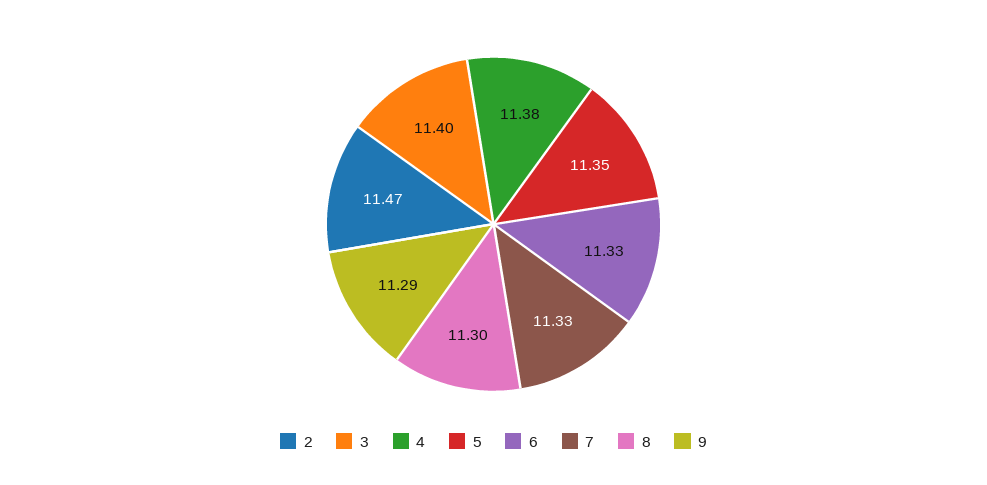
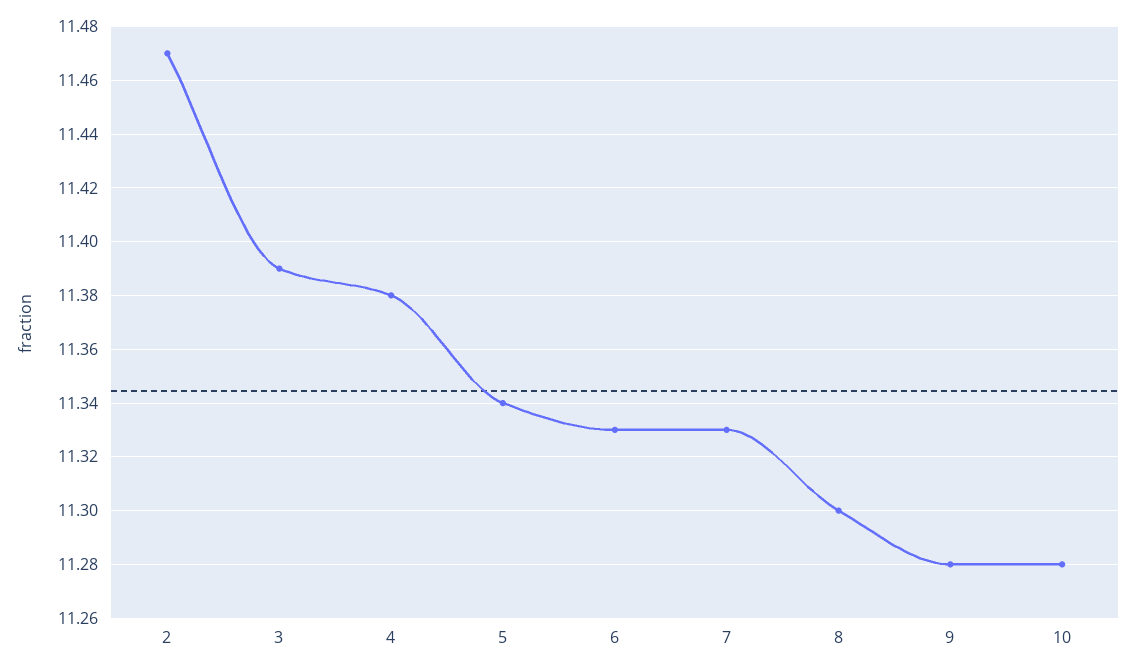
  {
    "2": 11.47,
-   "3": 11.4,
+   "3": 11.39,
    "4": 11.38,
-   "5": 11.35,
+   "5": 11.34,
    "6": 11.33,
    "7": 11.33,
    "8": 11.3,
-   "9": 11.29
+   "9": 11.28,
+   "10": 11.28
  }

